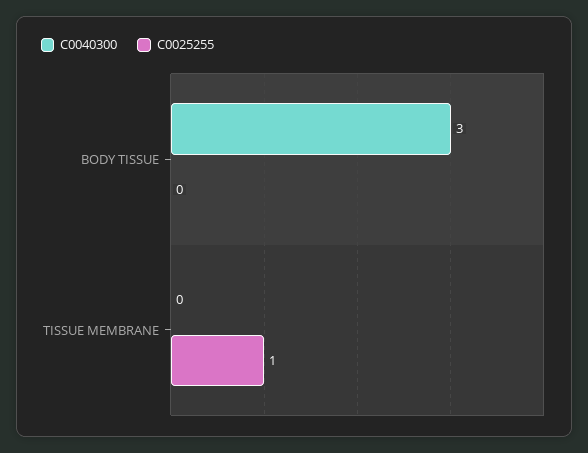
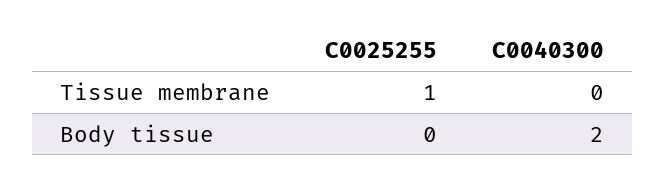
  {
    "C0040300": {
-     "BODY TISSUE": 3,
+     "BODY TISSUE": 2,
      "TISSUE MEMBRANE": 0
    },
    "C0025255": {
      "BODY TISSUE": 0,
      "TISSUE MEMBRANE": 1
    }
  }

